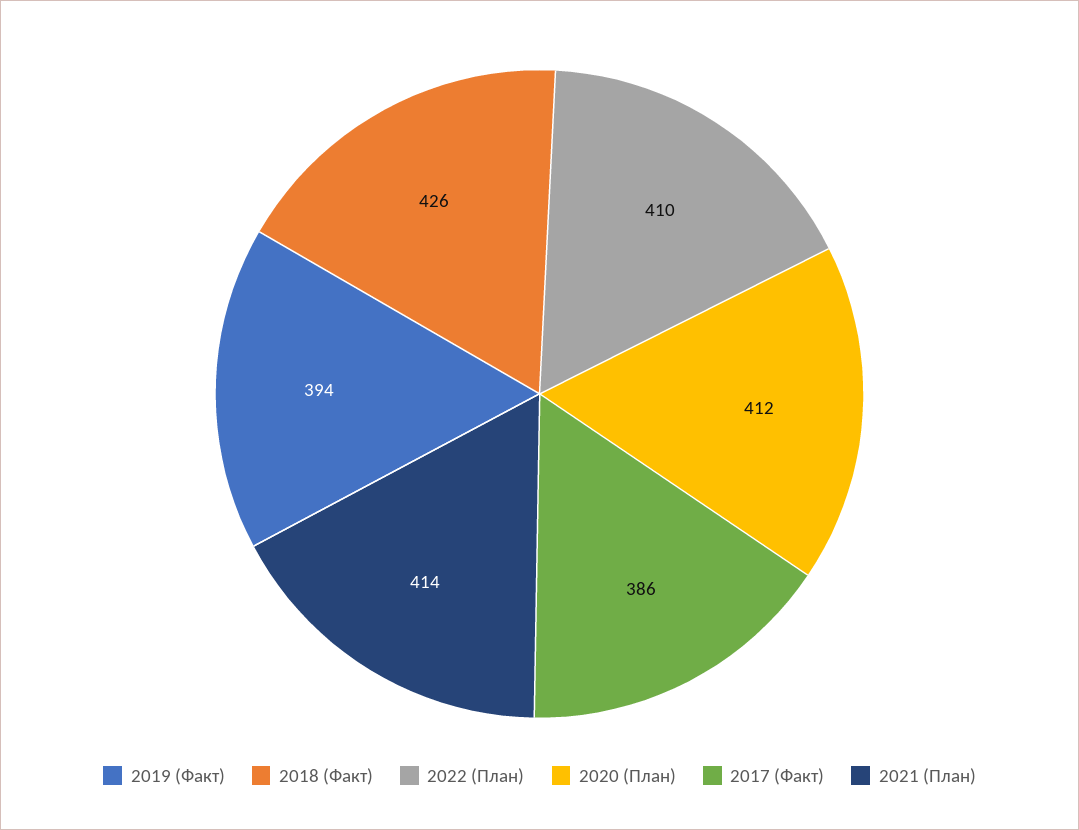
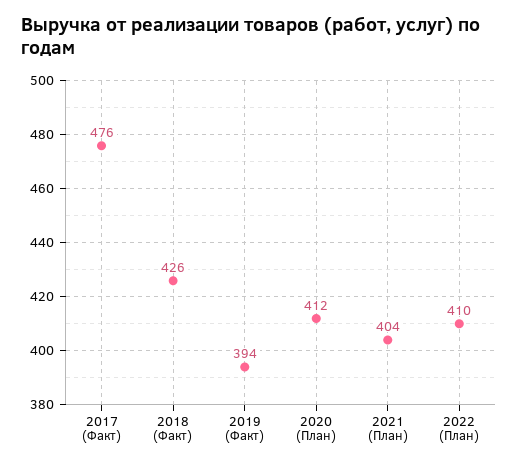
  {
    "2019 (Факт)": 394,
    "2018 (Факт)": 426,
    "2022 (План)": 410,
    "2020 (План)": 412,
-   "2017 (Факт)": 386,
+   "2017 (Факт)": 476,
-   "2021 (План)": 414
+   "2021 (План)": 404
  }

